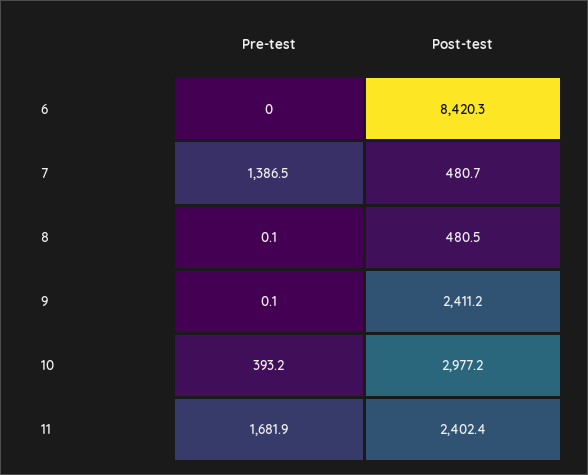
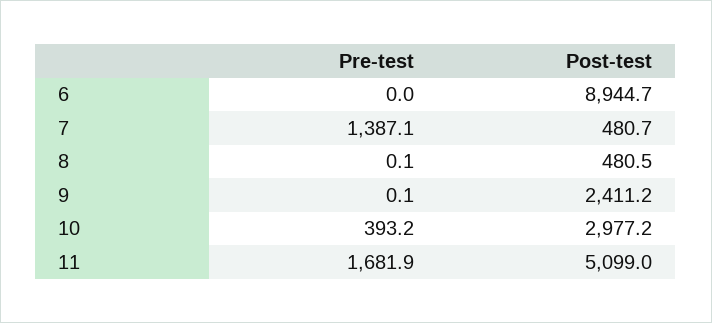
  {
    "Pre-test": {
      "6": 0,
-     "7": 1386.5,
+     "7": 1387.1,
      "8": 0.1,
      "9": 0.1,
      "10": 393.2,
      "11": 1681.9
    },
    "Post-test": {
-     "6": 8420.3,
+     "6": 8944.7,
      "7": 480.7,
      "8": 480.5,
      "9": 2411.2,
      "10": 2977.2,
-     "11": 2402.4
+     "11": 5099
    }
  }

